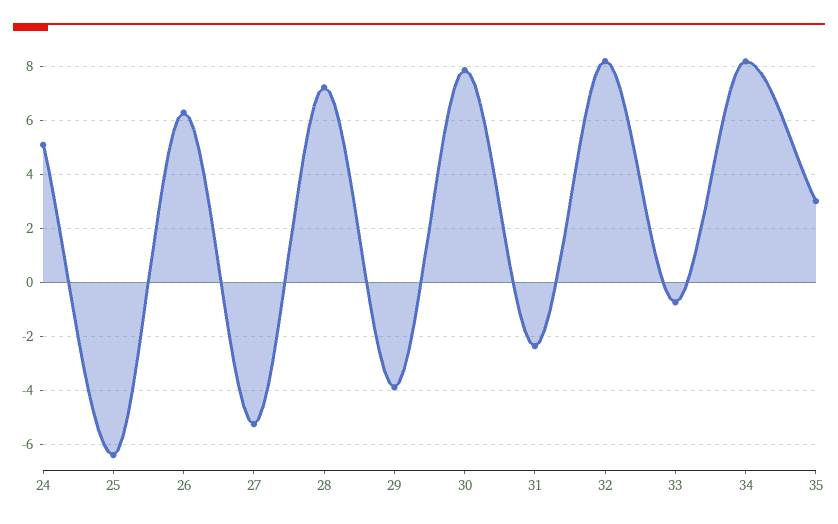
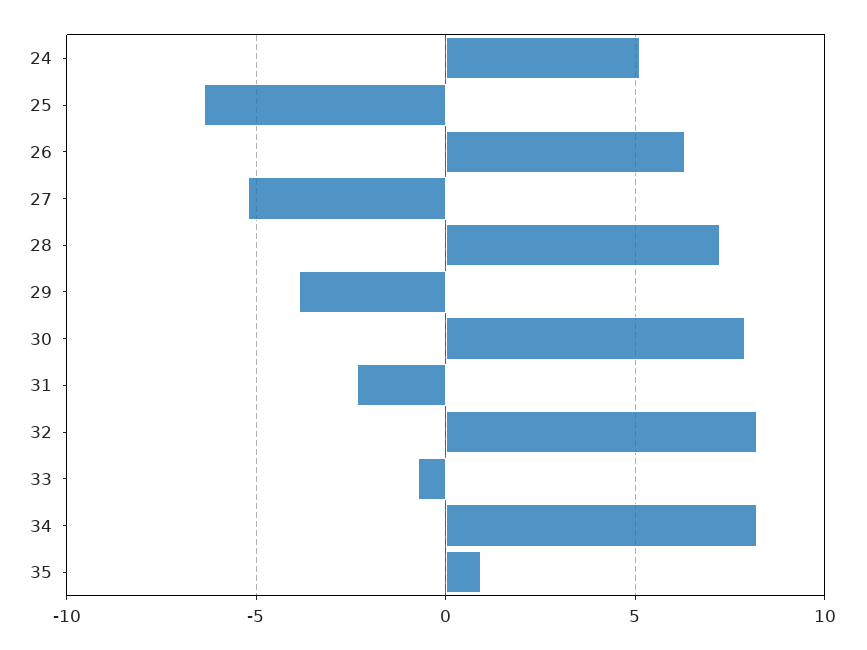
  {
    "24": 5,
    "25": -6.5,
    "26": 6.25,
    "27": -5.25,
    "28": 7.25,
    "29": -3.75,
    "30": 8,
    "31": -2.25,
    "32": 8.25,
    "33": -0.75,
    "34": 8.25,
-   "35": 3
+   "35": 1
  }

